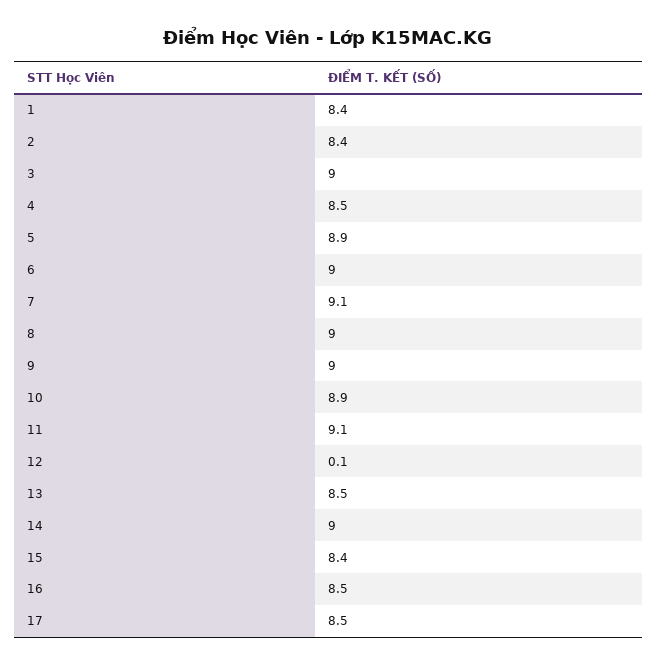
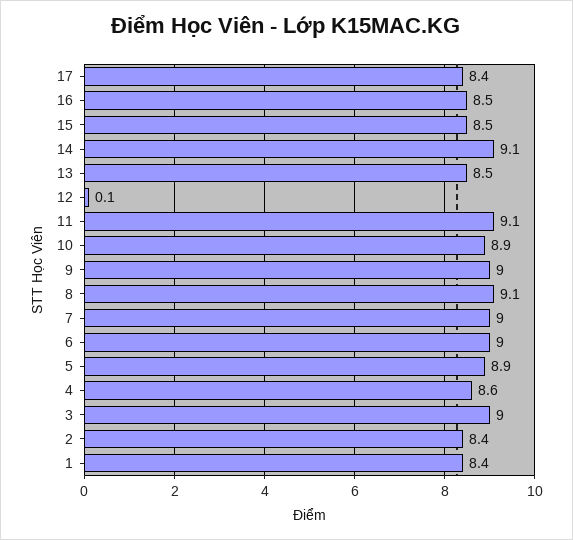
  {
    "1": 8.4,
    "2": 8.4,
    "3": 9,
-   "4": 8.5,
+   "4": 8.6,
    "5": 8.9,
    "6": 9,
-   "7": 9.1,
+   "7": 9,
-   "8": 9,
+   "8": 9.1,
    "9": 9,
    "10": 8.9,
    "11": 9.1,
    "12": 0.1,
    "13": 8.5,
-   "14": 9,
+   "14": 9.1,
-   "15": 8.4,
+   "15": 8.5,
    "16": 8.5,
-   "17": 8.5
+   "17": 8.4
  }

